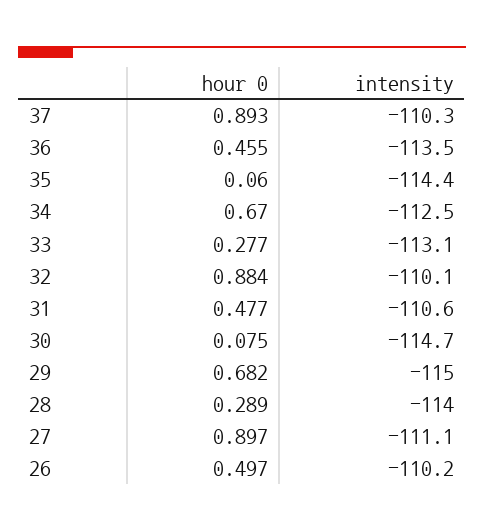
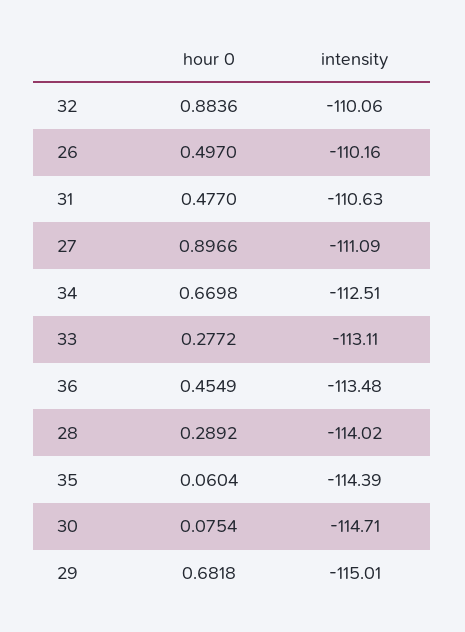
  {
    "hour 0": {
-     "37": 0.893,
      "36": 0.4549,
      "35": 0.0604,
      "34": 0.6698,
      "33": 0.2772,
      "32": 0.8836,
      "31": 0.477,
      "30": 0.0754,
      "29": 0.6818,
      "28": 0.2892,
      "27": 0.8966,
      "26": 0.497
    },
    "intensity": {
-     "37": -110.3,
      "36": -113.48,
      "35": -114.39,
      "34": -112.51,
      "33": -113.11,
      "32": -110.06,
      "31": -110.63,
      "30": -114.71,
      "29": -115.01,
      "28": -114.02,
      "27": -111.09,
      "26": -110.16
    }
  }

